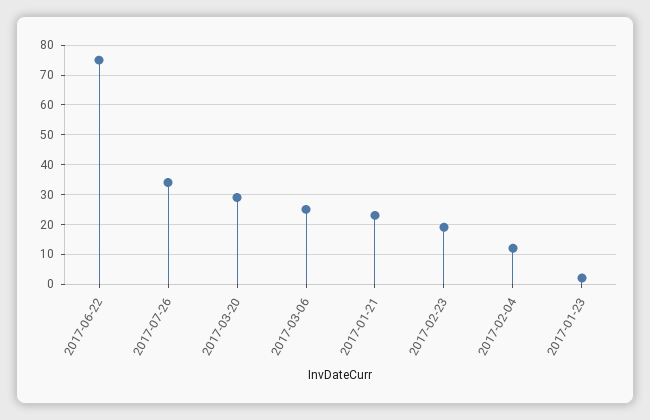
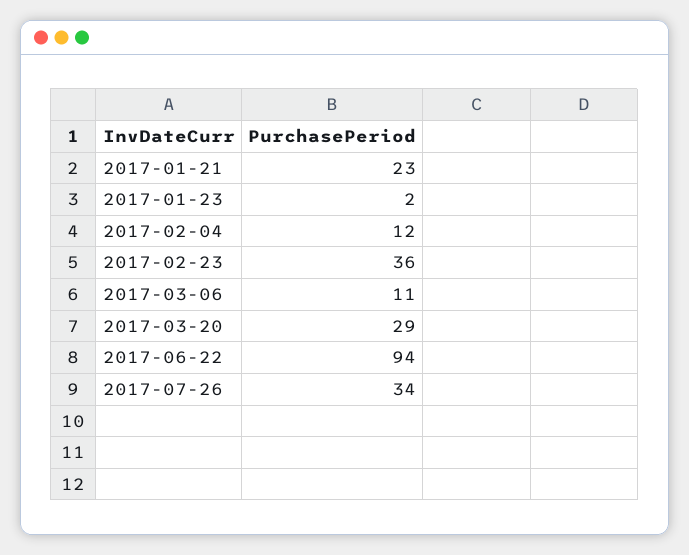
  {
-   "2017-06-22": 75,
+   "2017-06-22": 94,
    "2017-07-26": 34,
    "2017-03-20": 29,
-   "2017-03-06": 25,
+   "2017-03-06": 11,
    "2017-01-21": 23,
-   "2017-02-23": 20,
+   "2017-02-23": 36,
    "2017-02-04": 12,
    "2017-01-23": 2
  }

